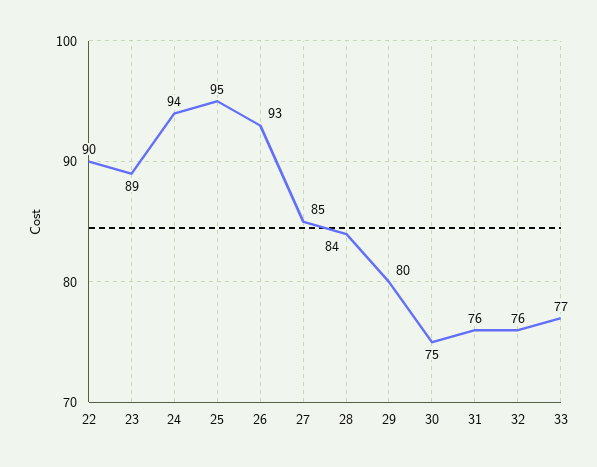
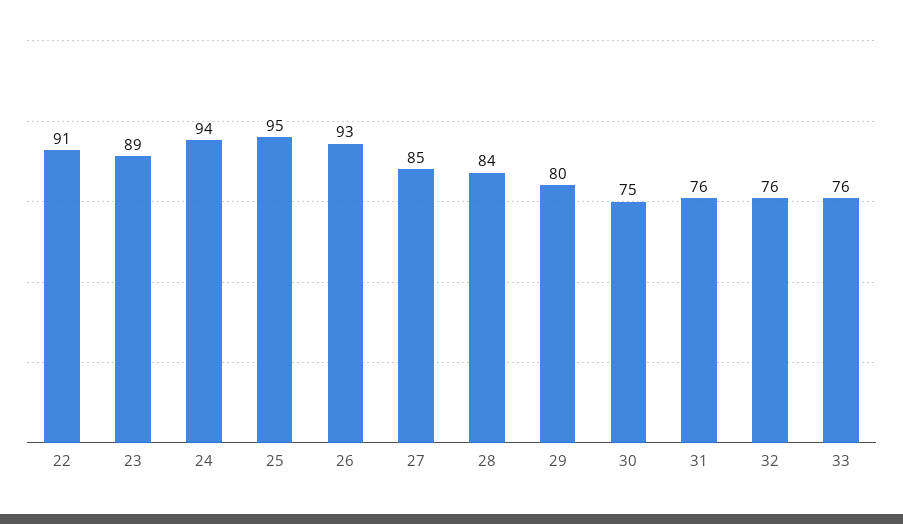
  {
-   "22": 90,
+   "22": 91,
    "23": 89,
    "24": 94,
    "25": 95,
    "26": 93,
    "27": 85,
    "28": 84,
    "29": 80,
    "30": 75,
    "31": 76,
    "32": 76,
-   "33": 77
+   "33": 76
  }

